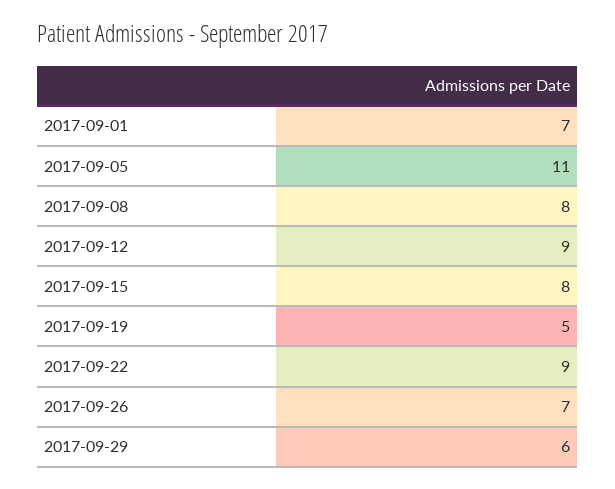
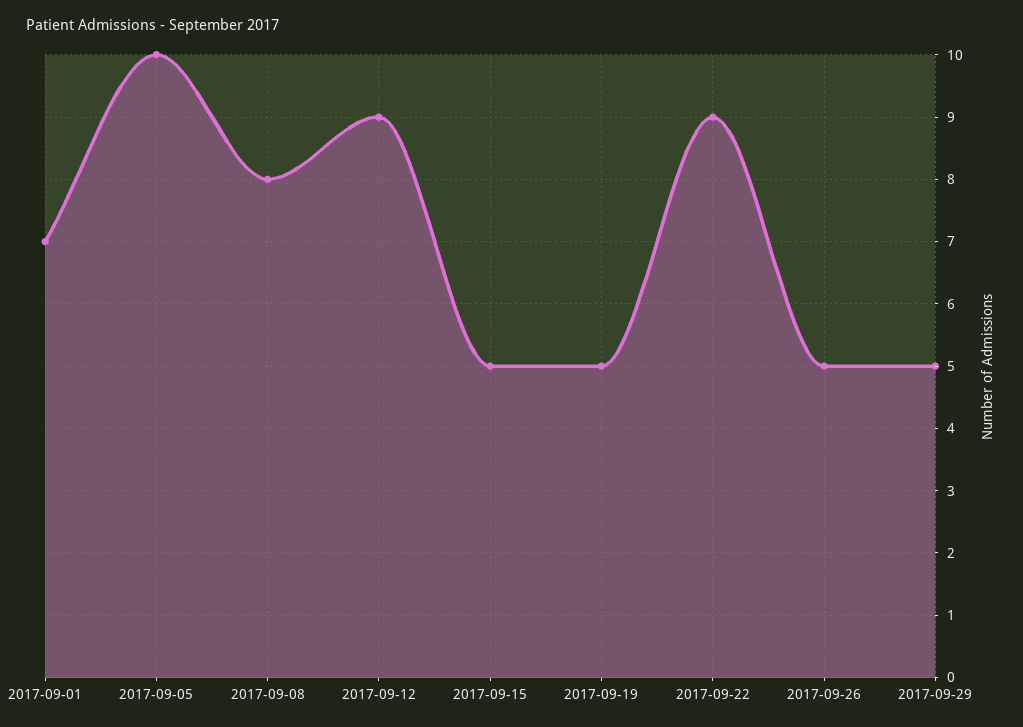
  {
    "2017-09-01": 7,
-   "2017-09-05": 11,
+   "2017-09-05": 10,
    "2017-09-08": 8,
    "2017-09-12": 9,
-   "2017-09-15": 8,
+   "2017-09-15": 5,
    "2017-09-19": 5,
    "2017-09-22": 9,
-   "2017-09-26": 7,
+   "2017-09-26": 5,
-   "2017-09-29": 6
+   "2017-09-29": 5
  }

